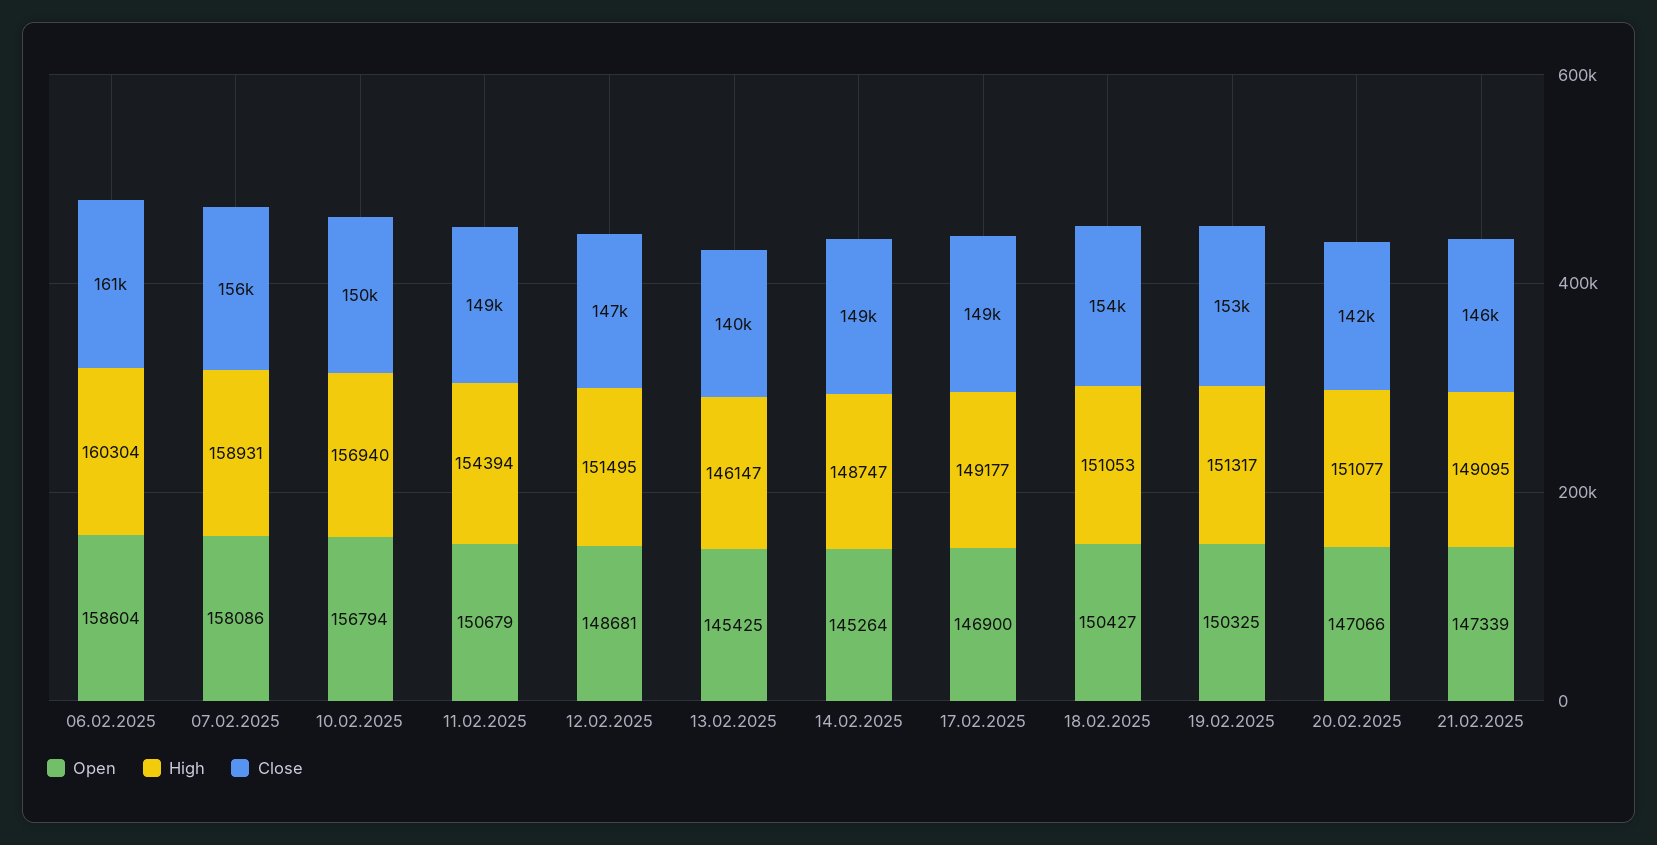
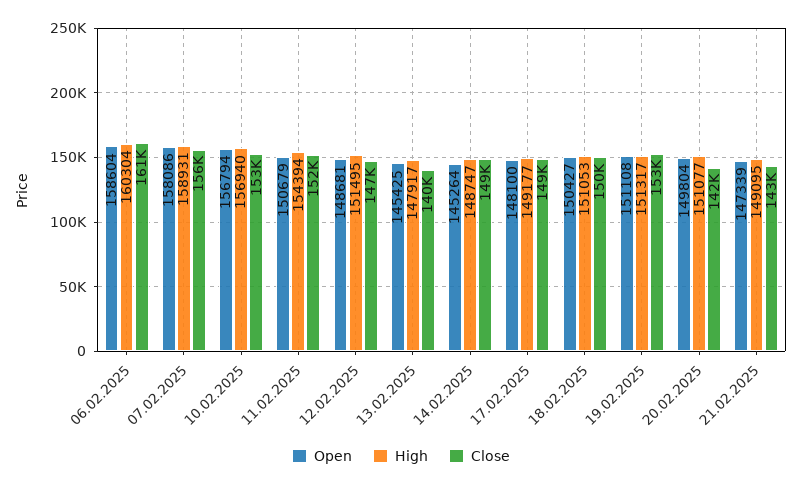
  {
    "Open": {
      "06.02.2025": 158604,
      "07.02.2025": 158086,
      "10.02.2025": 156794,
      "11.02.2025": 150679,
      "12.02.2025": 148681,
      "13.02.2025": 145425,
      "14.02.2025": 145264,
-     "17.02.2025": 146900,
+     "17.02.2025": 148100,
      "18.02.2025": 150427,
-     "19.02.2025": 150325,
+     "19.02.2025": 151108,
-     "20.02.2025": 147066,
+     "20.02.2025": 149804,
      "21.02.2025": 147339
    },
    "High": {
      "06.02.2025": 160304,
      "07.02.2025": 158931,
      "10.02.2025": 156940,
      "11.02.2025": 154394,
      "12.02.2025": 151495,
-     "13.02.2025": 146147,
+     "13.02.2025": 147917,
      "14.02.2025": 148747,
      "17.02.2025": 149177,
      "18.02.2025": 151053,
      "19.02.2025": 151317,
      "20.02.2025": 151077,
      "21.02.2025": 149095
    },
    "Close": {
      "06.02.2025": 161000,
      "07.02.2025": 156000,
-     "10.02.2025": 150000,
+     "10.02.2025": 153000,
-     "11.02.2025": 149000,
+     "11.02.2025": 152000,
      "12.02.2025": 147000,
      "13.02.2025": 140000,
      "14.02.2025": 149000,
      "17.02.2025": 149000,
-     "18.02.2025": 154000,
+     "18.02.2025": 150000,
      "19.02.2025": 153000,
      "20.02.2025": 142000,
-     "21.02.2025": 146000
+     "21.02.2025": 143000
    }
  }

